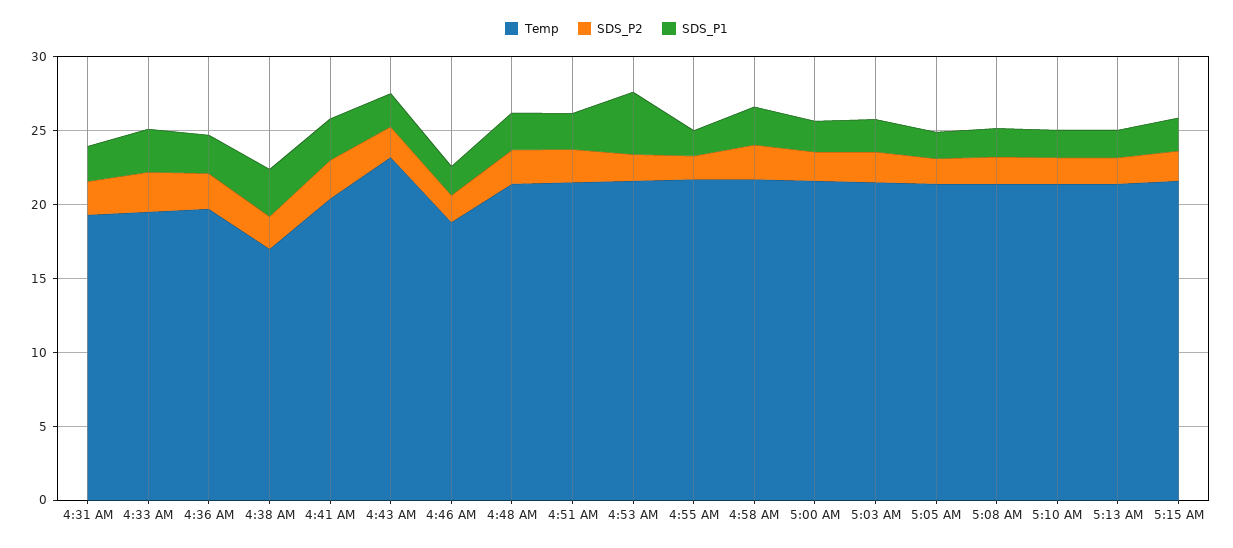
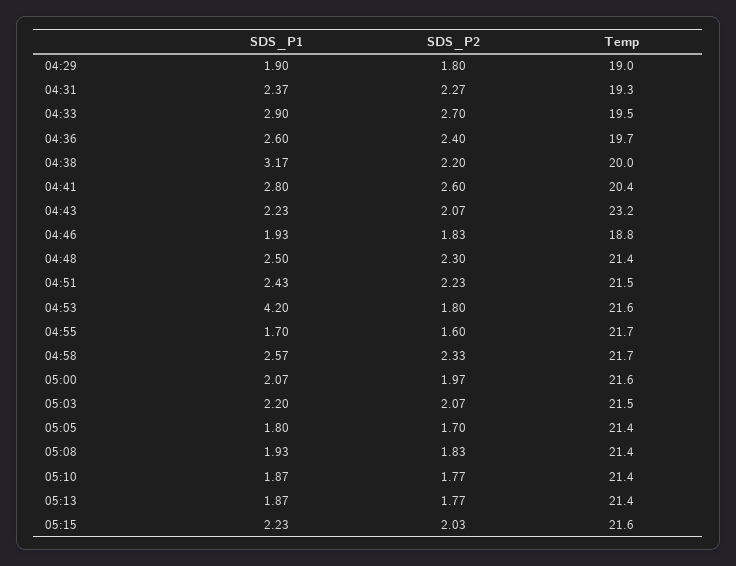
  {
    "Temp": {
      "4:31 AM": 19.3,
      "4:33 AM": 19.5,
      "4:36 AM": 19.7,
-     "4:38 AM": 17,
+     "4:38 AM": 20,
      "4:41 AM": 20.4,
      "4:43 AM": 23.2,
      "4:46 AM": 18.8,
      "4:48 AM": 21.4,
      "4:51 AM": 21.5,
      "4:53 AM": 21.6,
      "4:55 AM": 21.7,
      "4:58 AM": 21.7,
      "5:00 AM": 21.6,
      "5:03 AM": 21.5,
      "5:05 AM": 21.4,
      "5:08 AM": 21.4,
      "5:10 AM": 21.4,
      "5:13 AM": 21.4,
-     "5:15 AM": 21.6
+     "5:15 AM": 21.6,
+     "04:29": 19
    },
    "SDS_P2": {
      "4:31 AM": 2.27,
      "4:33 AM": 2.7,
      "4:36 AM": 2.4,
      "4:38 AM": 2.2,
      "4:41 AM": 2.6,
      "4:43 AM": 2.07,
      "4:46 AM": 1.83,
      "4:48 AM": 2.3,
      "4:51 AM": 2.23,
      "4:53 AM": 1.8,
      "4:55 AM": 1.6,
      "4:58 AM": 2.33,
      "5:00 AM": 1.97,
      "5:03 AM": 2.07,
      "5:05 AM": 1.7,
      "5:08 AM": 1.83,
      "5:10 AM": 1.77,
      "5:13 AM": 1.77,
-     "5:15 AM": 2.03
+     "5:15 AM": 2.03,
+     "04:29": 1.8
    },
    "SDS_P1": {
      "4:31 AM": 2.37,
      "4:33 AM": 2.9,
      "4:36 AM": 2.6,
      "4:38 AM": 3.17,
      "4:41 AM": 2.8,
      "4:43 AM": 2.23,
      "4:46 AM": 1.93,
      "4:48 AM": 2.5,
      "4:51 AM": 2.43,
      "4:53 AM": 4.2,
      "4:55 AM": 1.7,
      "4:58 AM": 2.57,
      "5:00 AM": 2.07,
      "5:03 AM": 2.2,
      "5:05 AM": 1.8,
      "5:08 AM": 1.93,
      "5:10 AM": 1.87,
      "5:13 AM": 1.87,
-     "5:15 AM": 2.23
+     "5:15 AM": 2.23,
+     "04:29": 1.9
    }
  }

